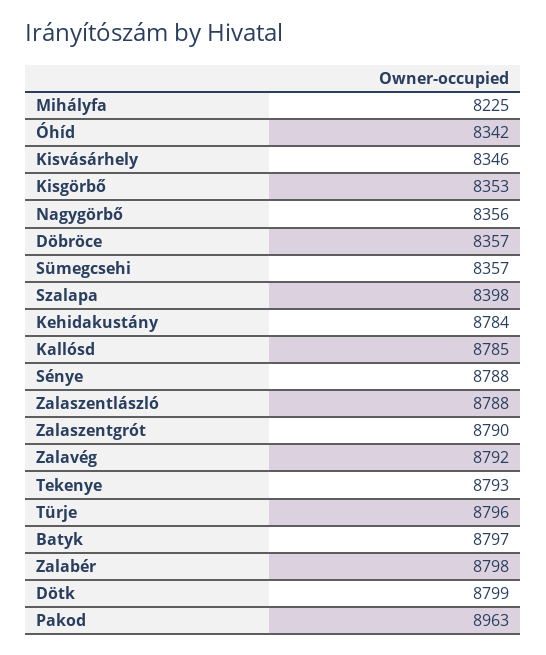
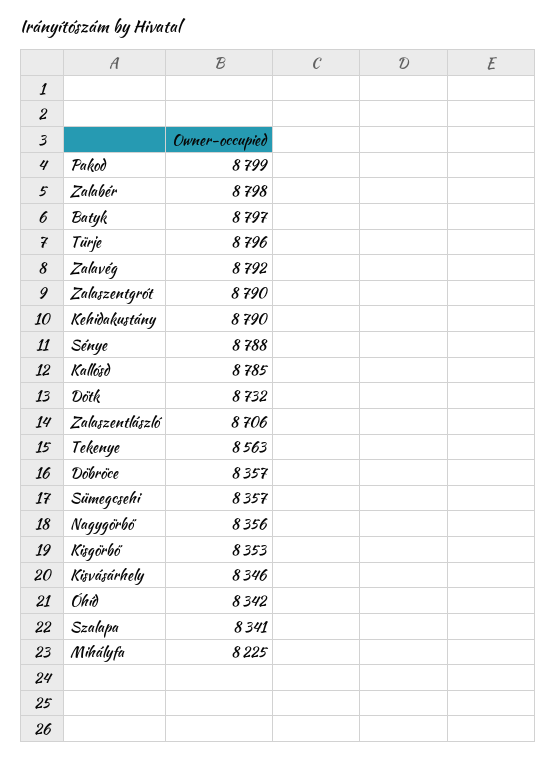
  {
    "Mihályfa": 8225,
    "Óhíd": 8342,
    "Kisvásárhely": 8346,
    "Kisgörbő": 8353,
    "Nagygörbő": 8356,
    "Döbröce": 8357,
    "Sümegcsehi": 8357,
-   "Szalapa": 8398,
+   "Szalapa": 8341,
-   "Kehidakustány": 8784,
+   "Kehidakustány": 8790,
    "Kallósd": 8785,
    "Sénye": 8788,
-   "Zalaszentlászló": 8788,
+   "Zalaszentlászló": 8706,
    "Zalaszentgrót": 8790,
    "Zalavég": 8792,
-   "Tekenye": 8793,
+   "Tekenye": 8563,
    "Türje": 8796,
    "Batyk": 8797,
    "Zalabér": 8798,
-   "Dötk": 8799,
+   "Dötk": 8732,
-   "Pakod": 8963
+   "Pakod": 8799
  }

